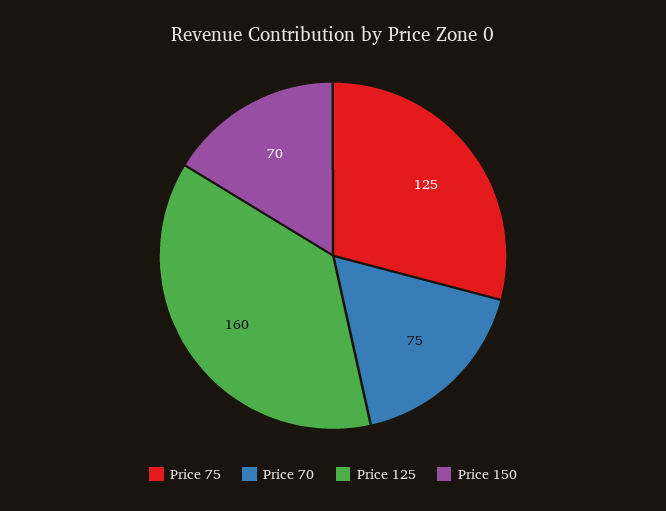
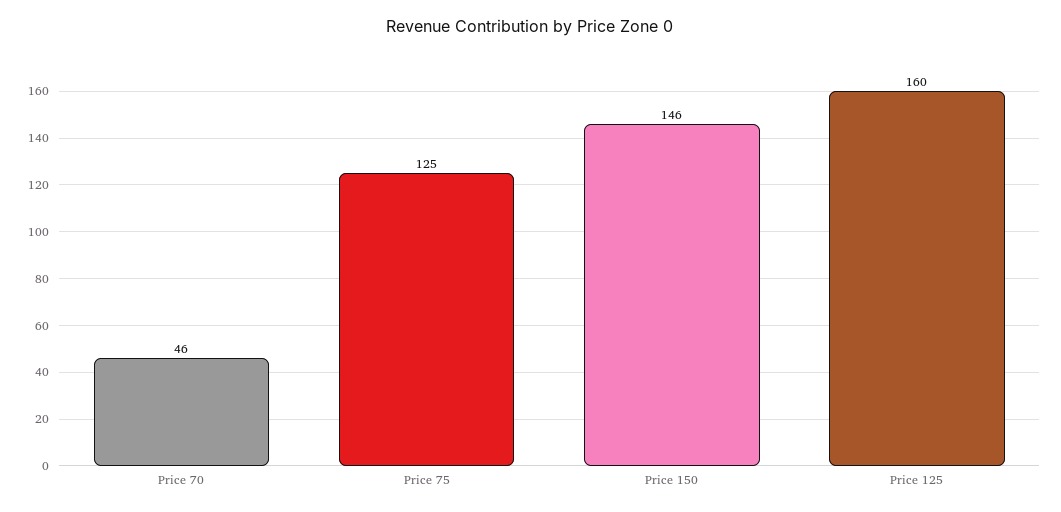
  {
    "Price 75": 125,
-   "Price 70": 75,
+   "Price 70": 46,
    "Price 125": 160,
-   "Price 150": 70
+   "Price 150": 146
  }

